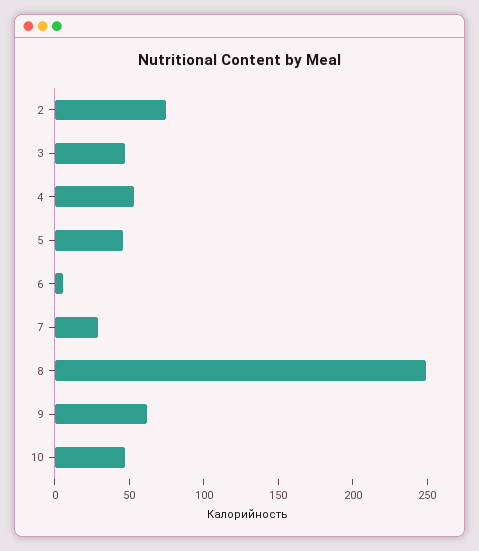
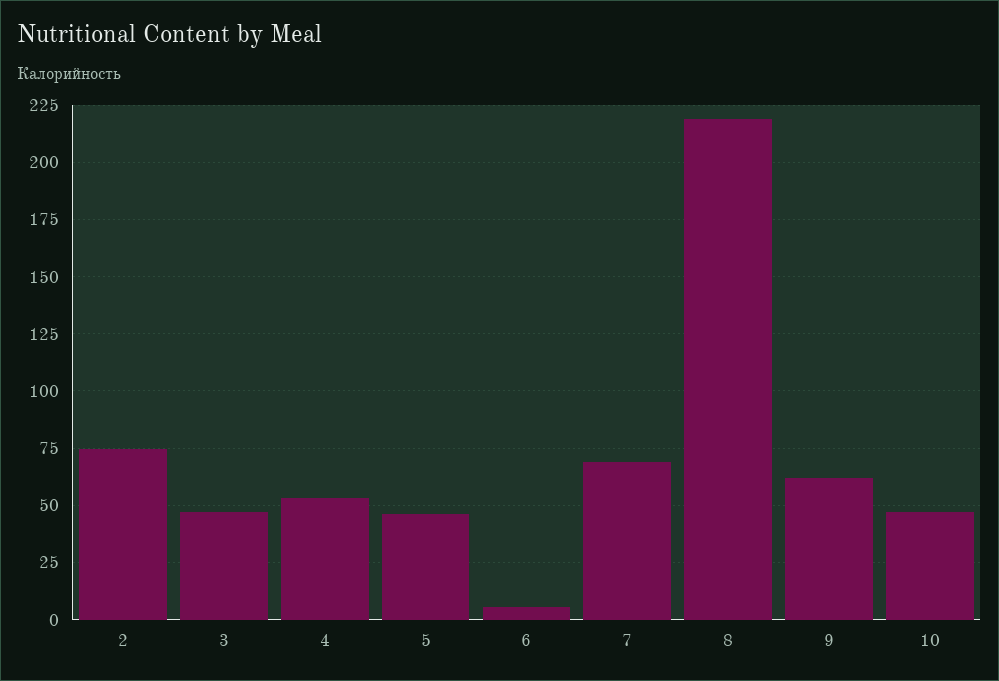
  {
    "2": 75,
    "3": 45,
    "4": 55,
    "5": 45,
    "6": 5,
-   "7": 30,
+   "7": 70,
-   "8": 250,
+   "8": 220,
    "9": 60,
    "10": 45
  }

